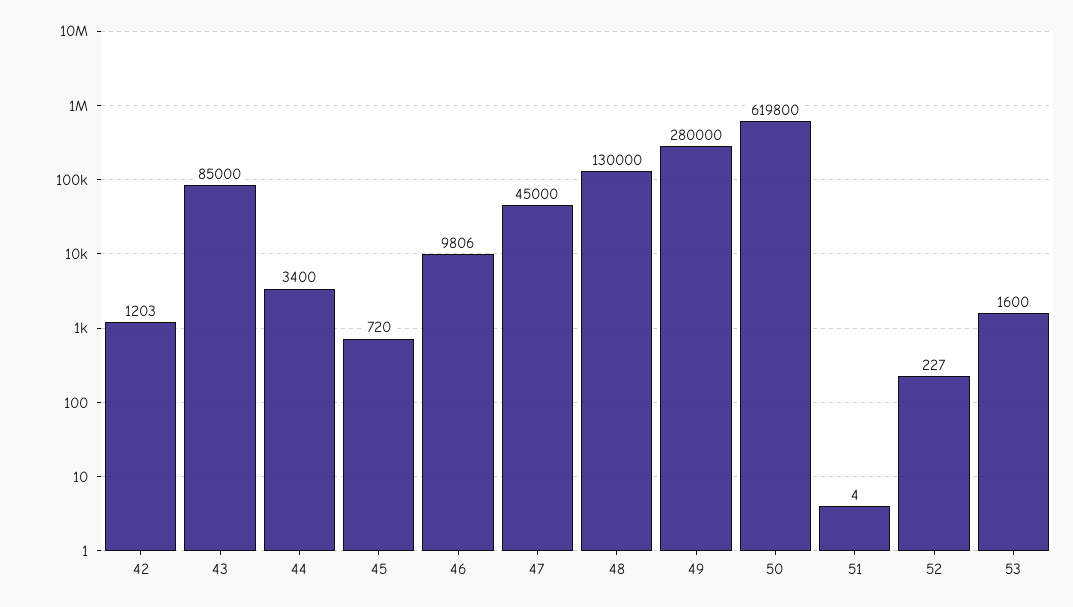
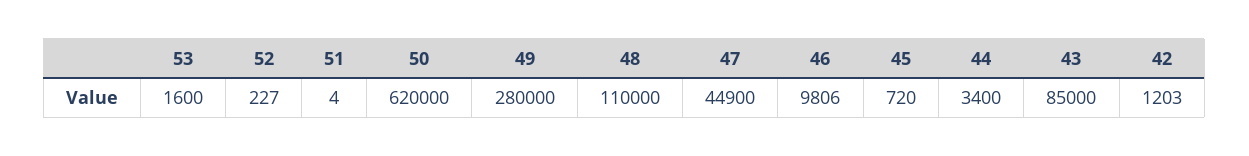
  {
    "42": 1203,
    "43": 85000,
    "44": 3400,
    "45": 720,
    "46": 9806,
-   "47": 45000,
+   "47": 44900,
-   "48": 130000,
+   "48": 110000,
    "49": 280000,
-   "50": 619800,
+   "50": 620000,
    "51": 4,
    "52": 227,
    "53": 1600
  }

